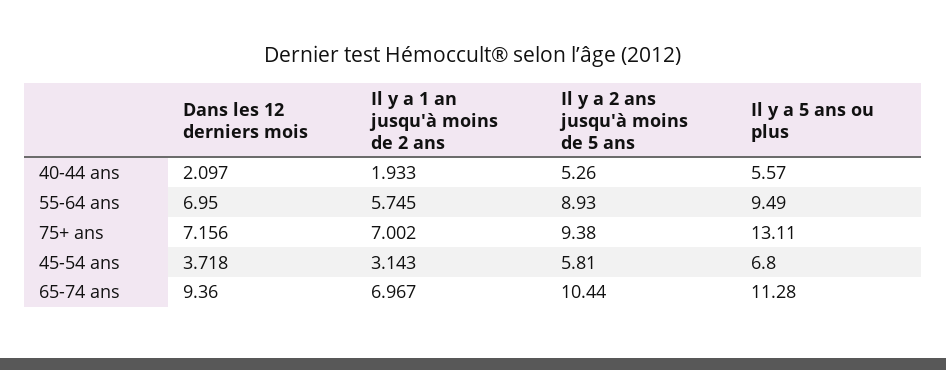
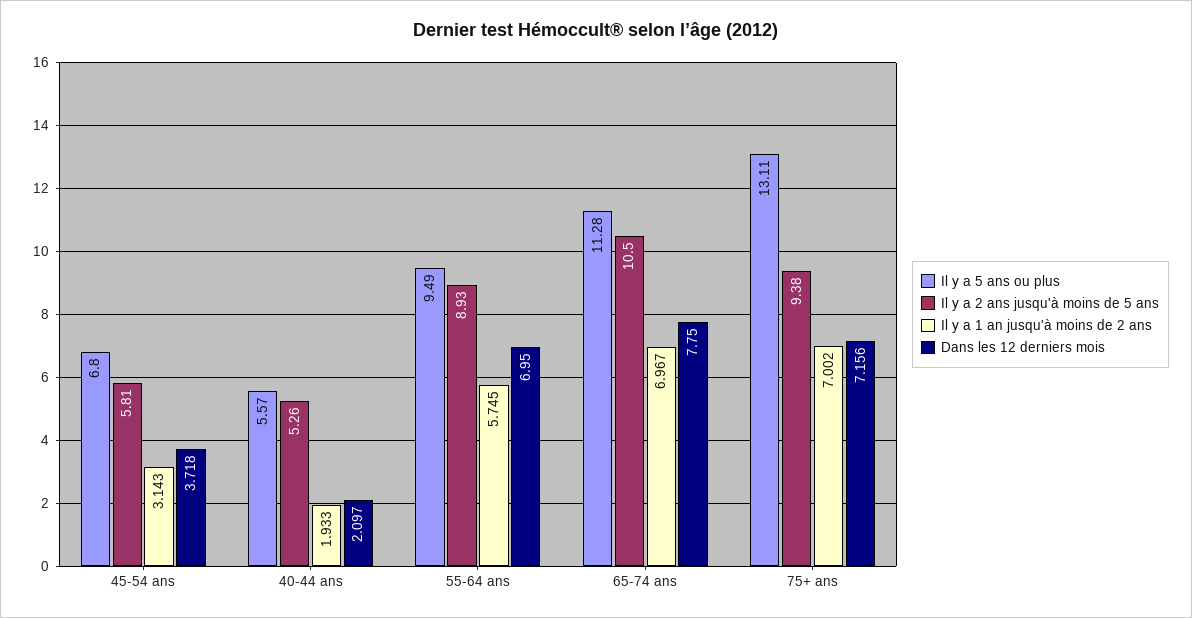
  {
    "Dans les 12 derniers mois": {
      "40-44 ans": 2.097,
      "55-64 ans": 6.95,
      "75+ ans": 7.156,
      "45-54 ans": 3.718,
-     "65-74 ans": 9.36
+     "65-74 ans": 7.75
    },
    "Il y a 1 an jusqu'à moins de 2 ans": {
      "40-44 ans": 1.933,
      "55-64 ans": 5.745,
      "75+ ans": 7.002,
      "45-54 ans": 3.143,
      "65-74 ans": 6.967
    },
    "Il y a 2 ans jusqu'à moins de 5 ans": {
      "40-44 ans": 5.26,
      "55-64 ans": 8.93,
      "75+ ans": 9.38,
      "45-54 ans": 5.81,
-     "65-74 ans": 10.44
+     "65-74 ans": 10.5
    },
    "Il y a 5 ans ou plus": {
      "40-44 ans": 5.57,
      "55-64 ans": 9.49,
      "75+ ans": 13.11,
      "45-54 ans": 6.8,
      "65-74 ans": 11.28
    }
  }

